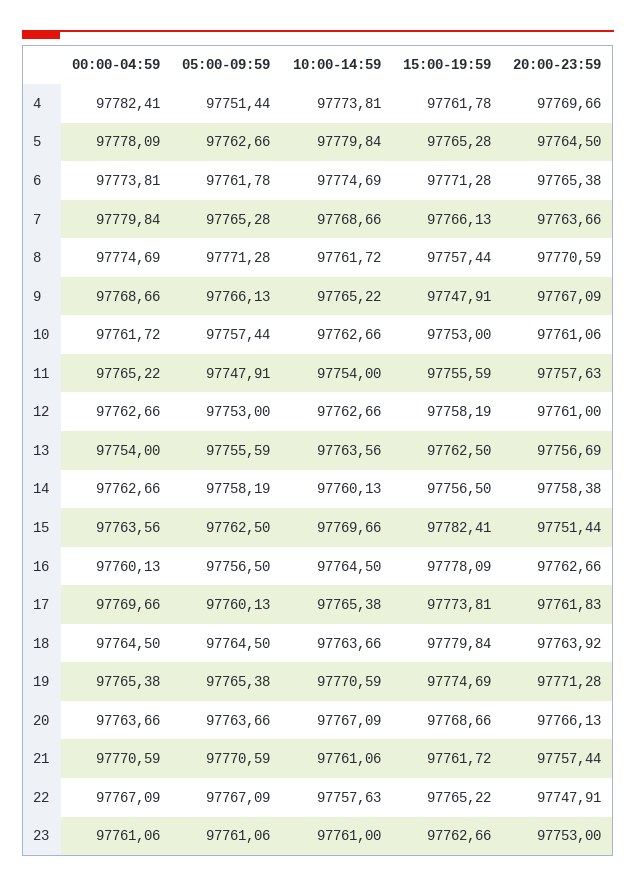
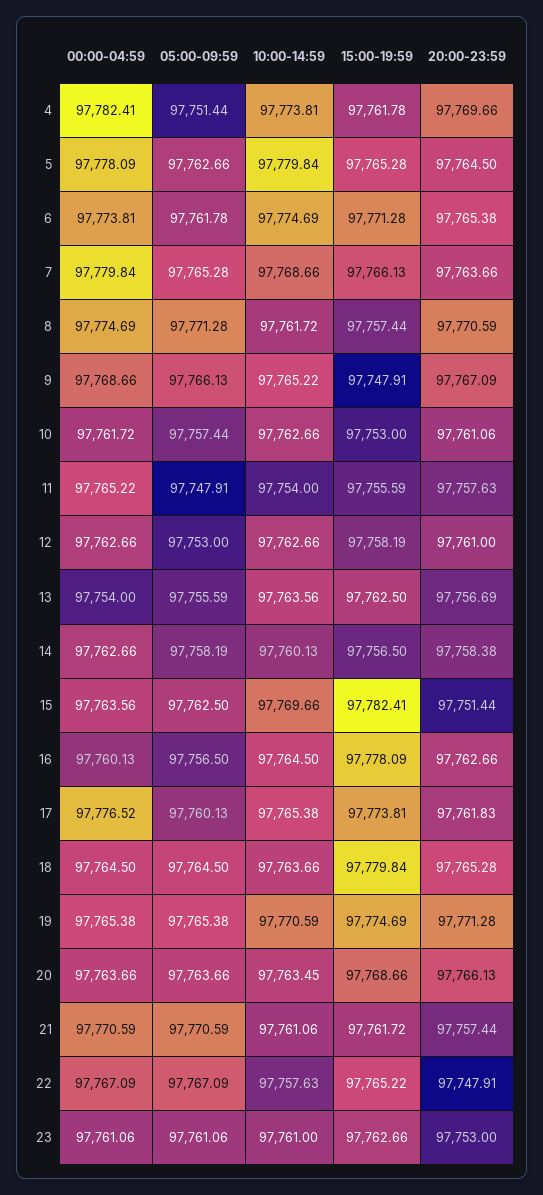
  {
    "00:00-04:59": {
      "4": 97782.41,
      "5": 97778.09,
      "6": 97773.81,
      "7": 97779.84,
      "8": 97774.69,
      "9": 97768.66,
      "10": 97761.72,
      "11": 97765.22,
      "12": 97762.66,
      "13": 97754,
      "14": 97762.66,
      "15": 97763.56,
      "16": 97760.13,
-     "17": 97769.66,
+     "17": 97776.52,
      "18": 97764.5,
      "19": 97765.38,
      "20": 97763.66,
      "21": 97770.59,
      "22": 97767.09,
      "23": 97761.06
    },
    "05:00-09:59": {
      "4": 97751.44,
      "5": 97762.66,
      "6": 97761.78,
      "7": 97765.28,
      "8": 97771.28,
      "9": 97766.13,
      "10": 97757.44,
      "11": 97747.91,
      "12": 97753,
      "13": 97755.59,
      "14": 97758.19,
      "15": 97762.5,
      "16": 97756.5,
      "17": 97760.13,
      "18": 97764.5,
      "19": 97765.38,
      "20": 97763.66,
      "21": 97770.59,
      "22": 97767.09,
      "23": 97761.06
    },
    "10:00-14:59": {
      "4": 97773.81,
      "5": 97779.84,
      "6": 97774.69,
      "7": 97768.66,
      "8": 97761.72,
      "9": 97765.22,
      "10": 97762.66,
      "11": 97754,
      "12": 97762.66,
      "13": 97763.56,
      "14": 97760.13,
      "15": 97769.66,
      "16": 97764.5,
      "17": 97765.38,
      "18": 97763.66,
      "19": 97770.59,
-     "20": 97767.09,
+     "20": 97763.45,
      "21": 97761.06,
      "22": 97757.63,
      "23": 97761
    },
    "15:00-19:59": {
      "4": 97761.78,
      "5": 97765.28,
      "6": 97771.28,
      "7": 97766.13,
      "8": 97757.44,
      "9": 97747.91,
      "10": 97753,
      "11": 97755.59,
      "12": 97758.19,
      "13": 97762.5,
      "14": 97756.5,
      "15": 97782.41,
      "16": 97778.09,
      "17": 97773.81,
      "18": 97779.84,
      "19": 97774.69,
      "20": 97768.66,
      "21": 97761.72,
      "22": 97765.22,
      "23": 97762.66
    },
    "20:00-23:59": {
      "4": 97769.66,
      "5": 97764.5,
      "6": 97765.38,
      "7": 97763.66,
      "8": 97770.59,
      "9": 97767.09,
      "10": 97761.06,
      "11": 97757.63,
      "12": 97761,
      "13": 97756.69,
      "14": 97758.38,
      "15": 97751.44,
      "16": 97762.66,
      "17": 97761.83,
-     "18": 97763.92,
+     "18": 97765.28,
      "19": 97771.28,
      "20": 97766.13,
      "21": 97757.44,
      "22": 97747.91,
      "23": 97753
    }
  }

